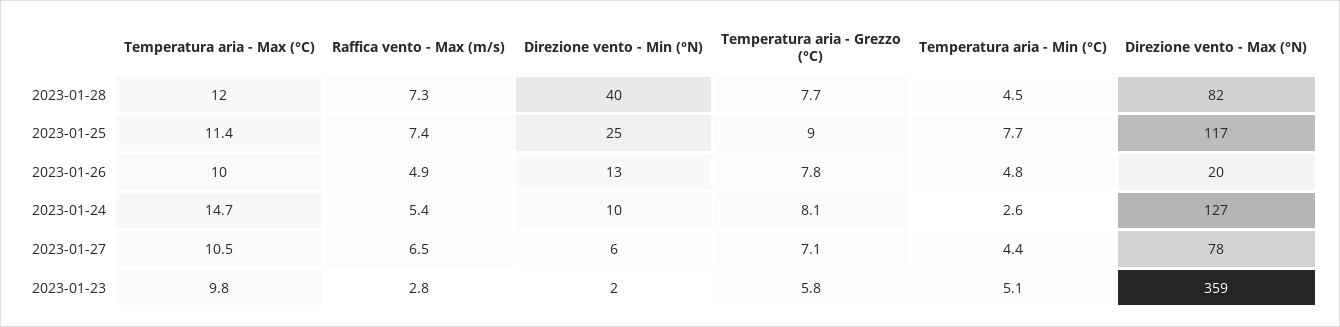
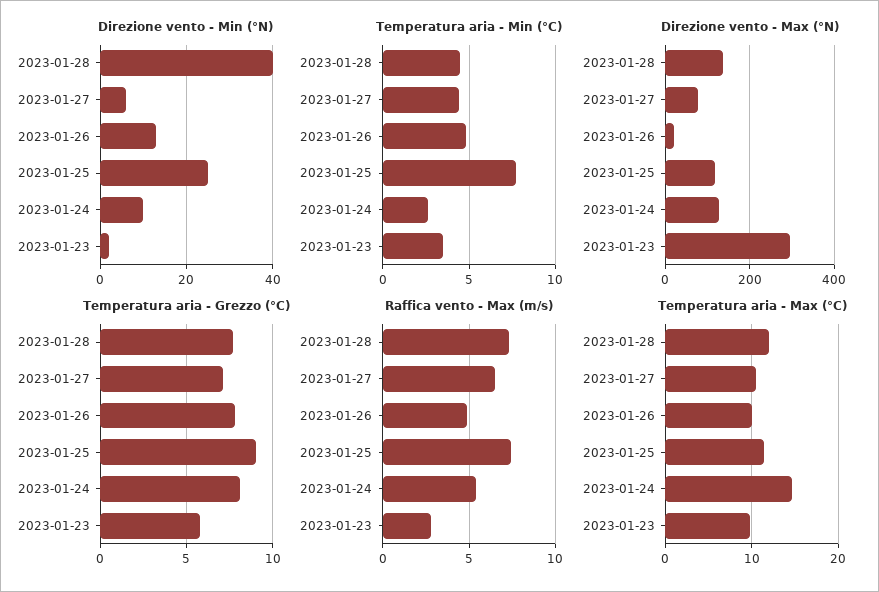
  {
    "Temperatura aria - Max (°C)": {
      "2023-01-28": 12,
      "2023-01-25": 11.4,
      "2023-01-26": 10,
      "2023-01-24": 14.7,
      "2023-01-27": 10.5,
      "2023-01-23": 9.8
    },
    "Raffica vento - Max (m/s)": {
      "2023-01-28": 7.3,
      "2023-01-25": 7.4,
      "2023-01-26": 4.9,
      "2023-01-24": 5.4,
      "2023-01-27": 6.5,
      "2023-01-23": 2.8
    },
    "Direzione vento - Min (°N)": {
      "2023-01-28": 40,
      "2023-01-25": 25,
      "2023-01-26": 13,
      "2023-01-24": 10,
      "2023-01-27": 6,
      "2023-01-23": 2
    },
    "Temperatura aria - Grezzo (°C)": {
      "2023-01-28": 7.7,
      "2023-01-25": 9,
      "2023-01-26": 7.8,
      "2023-01-24": 8.1,
      "2023-01-27": 7.1,
      "2023-01-23": 5.8
    },
    "Temperatura aria - Min (°C)": {
      "2023-01-28": 4.5,
      "2023-01-25": 7.7,
      "2023-01-26": 4.8,
      "2023-01-24": 2.6,
      "2023-01-27": 4.4,
-     "2023-01-23": 5.1
+     "2023-01-23": 3.5
    },
    "Direzione vento - Max (°N)": {
-     "2023-01-28": 82,
+     "2023-01-28": 140,
      "2023-01-25": 117,
      "2023-01-26": 20,
      "2023-01-24": 127,
      "2023-01-27": 78,
-     "2023-01-23": 359
+     "2023-01-23": 300
    }
  }

